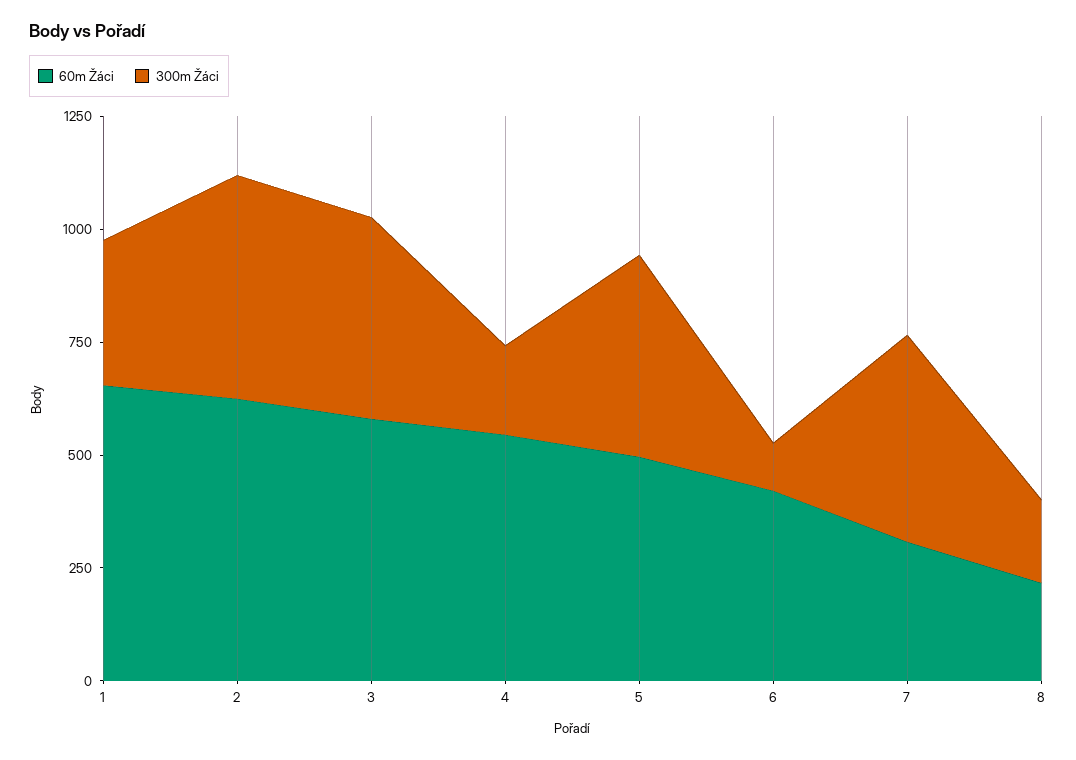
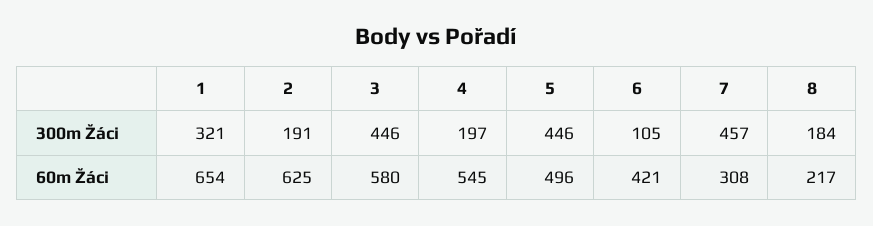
  {
    "60m Žáci": {
      "1": 654,
      "2": 625,
      "3": 580,
      "4": 545,
      "5": 496,
      "6": 421,
      "7": 308,
      "8": 217
    },
    "300m Žáci": {
      "1": 321,
-     "2": 500,
+     "2": 191,
      "3": 446,
      "4": 197,
      "5": 446,
      "6": 105,
      "7": 457,
      "8": 184
    }
  }

